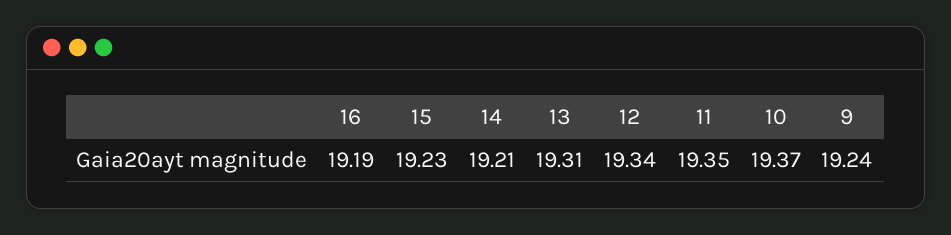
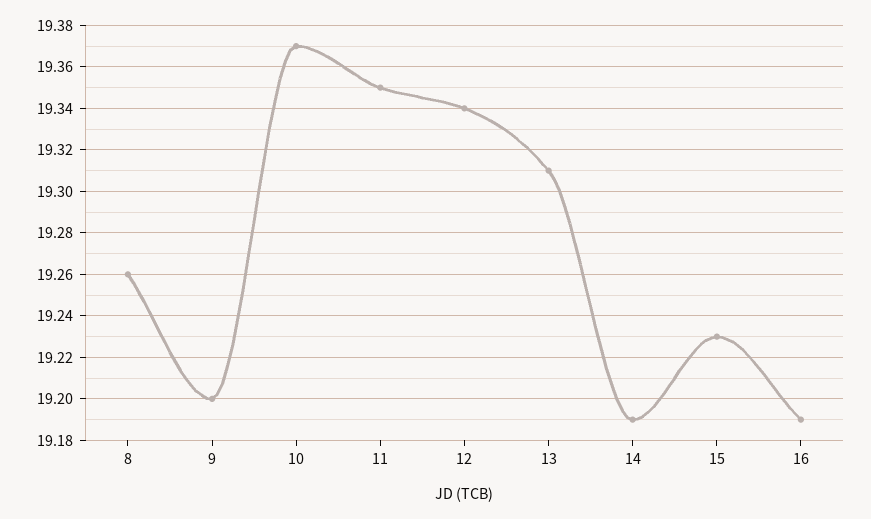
  {
    "16": 19.19,
    "15": 19.23,
-   "14": 19.21,
+   "14": 19.19,
    "13": 19.31,
    "12": 19.34,
    "11": 19.35,
    "10": 19.37,
-   "9": 19.24
+   "9": 19.2,
+   "8": 19.26
  }

